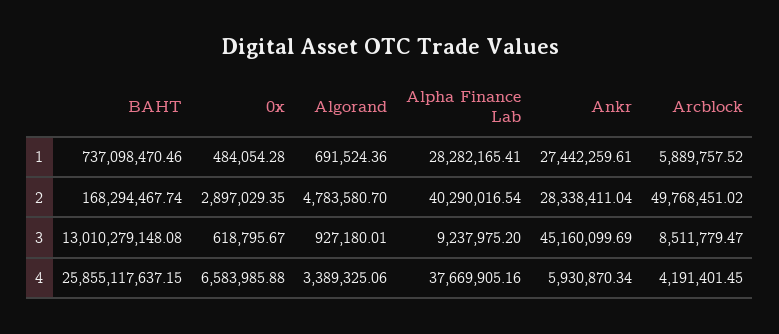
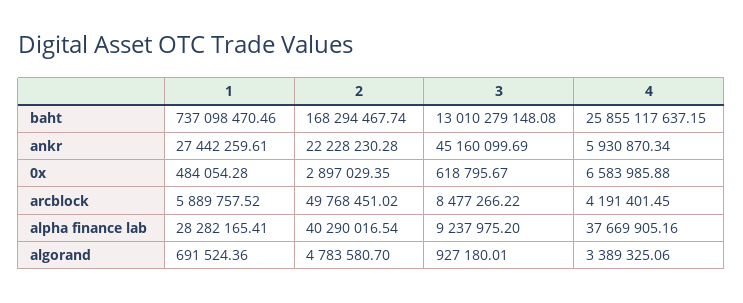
  {
    "BAHT": {
      "1": 737098470.46,
      "2": 168294467.74,
      "3": 13010279148.08,
      "4": 25855117637.15
    },
    "0x": {
      "1": 484054.28,
      "2": 2897029.35,
      "3": 618795.67,
      "4": 6583985.88
    },
    "Algorand": {
      "1": 691524.36,
      "2": 4783580.7,
      "3": 927180.01,
      "4": 3389325.06
    },
    "Alpha Finance Lab": {
      "1": 28282165.41,
      "2": 40290016.54,
      "3": 9237975.2,
      "4": 37669905.16
    },
    "Ankr": {
      "1": 27442259.61,
-     "2": 28338411.04,
+     "2": 22228230.28,
      "3": 45160099.69,
      "4": 5930870.34
    },
    "Arcblock": {
      "1": 5889757.52,
      "2": 49768451.02,
-     "3": 8511779.47,
+     "3": 8477266.22,
      "4": 4191401.45
    }
  }

